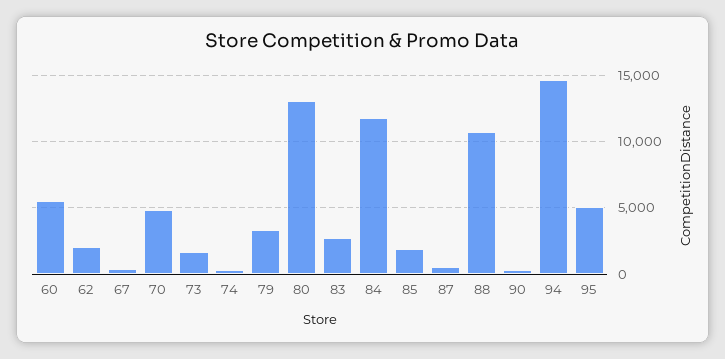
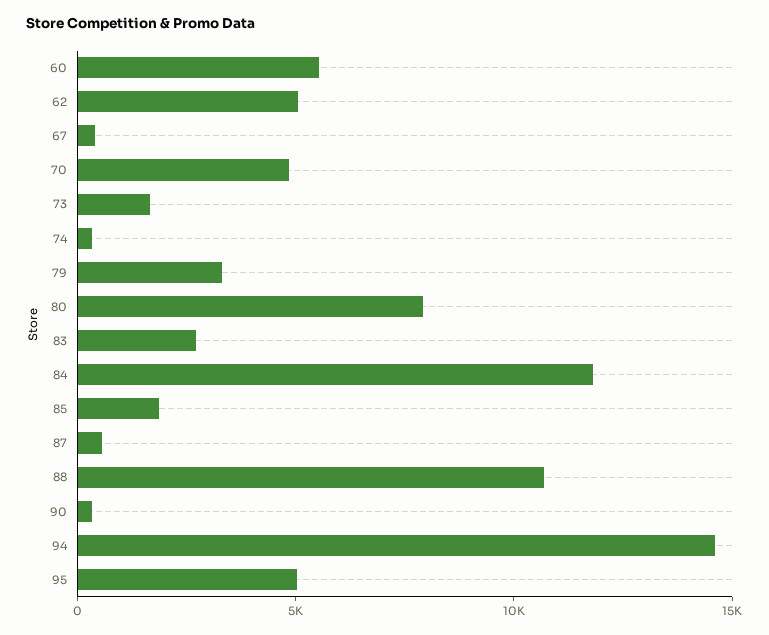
  {
    "60": 5500,
-   "62": 2000,
+   "62": 5000,
    "67": 500,
    "70": 5000,
    "73": 1500,
    "74": 500,
    "79": 3500,
-   "80": 13000,
+   "80": 8000,
    "83": 2500,
    "84": 12000,
    "85": 2000,
    "87": 500,
    "88": 10500,
    "90": 500,
    "94": 14500,
    "95": 5000
  }

